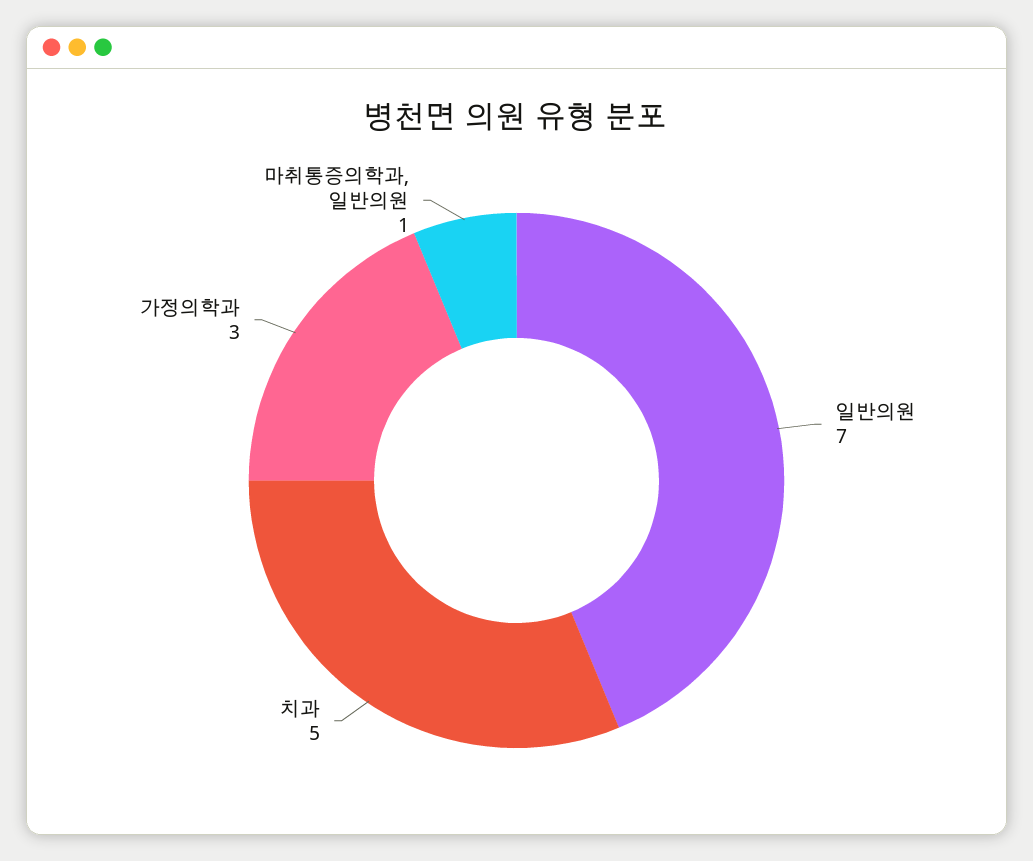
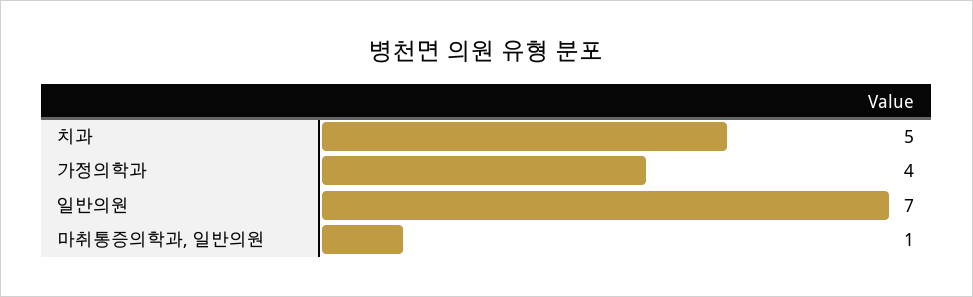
  {
    "일반의원": 7,
    "치과": 5,
-   "가정의학과": 3,
+   "가정의학과": 4,
    "마취통증의학과, 일반의원": 1
  }

